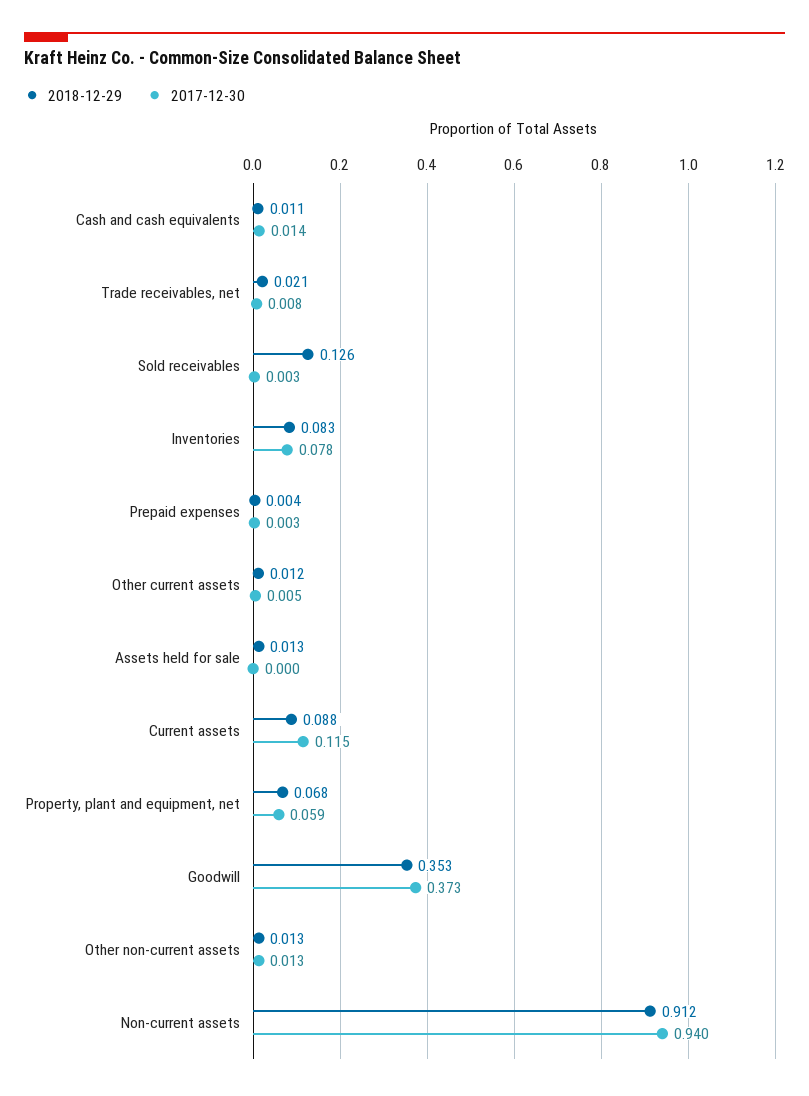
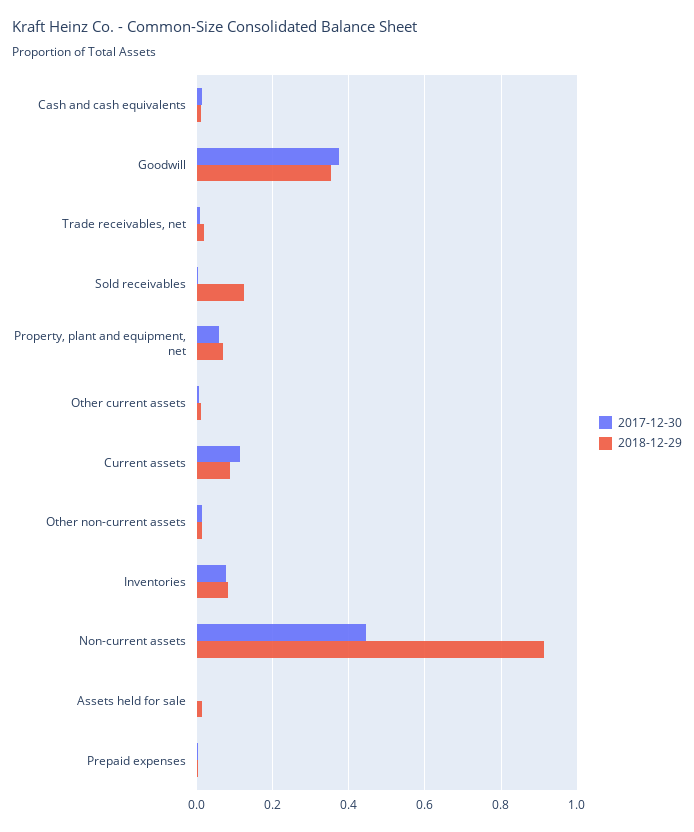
  {
    "2018-12-29": {
      "Cash and cash equivalents": 0.011,
      "Trade receivables, net": 0.021,
      "Sold receivables": 0.126,
      "Inventories": 0.083,
      "Prepaid expenses": 0.004,
      "Other current assets": 0.012,
      "Assets held for sale": 0.013,
      "Current assets": 0.088,
      "Property, plant and equipment, net": 0.068,
      "Goodwill": 0.353,
      "Other non-current assets": 0.013,
      "Non-current assets": 0.912
    },
    "2017-12-30": {
      "Cash and cash equivalents": 0.014,
      "Trade receivables, net": 0.008,
      "Sold receivables": 0.003,
      "Inventories": 0.078,
      "Prepaid expenses": 0.003,
      "Other current assets": 0.005,
      "Assets held for sale": 0,
      "Current assets": 0.115,
      "Property, plant and equipment, net": 0.059,
      "Goodwill": 0.373,
      "Other non-current assets": 0.013,
-     "Non-current assets": 0.94
+     "Non-current assets": 0.44
    }
  }

